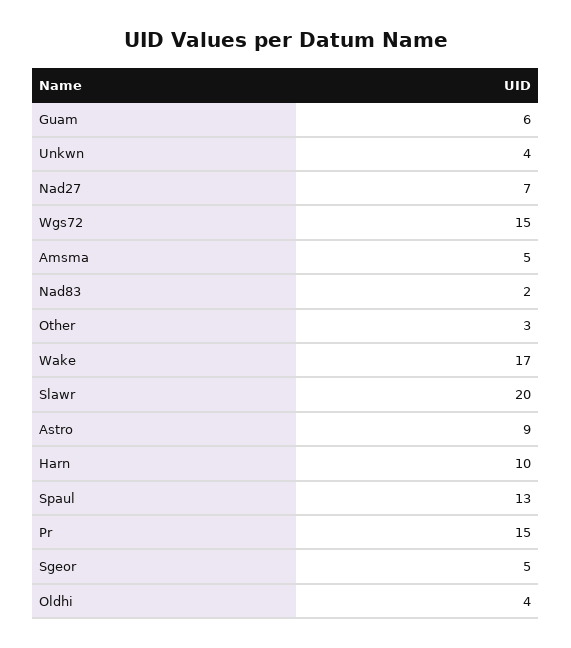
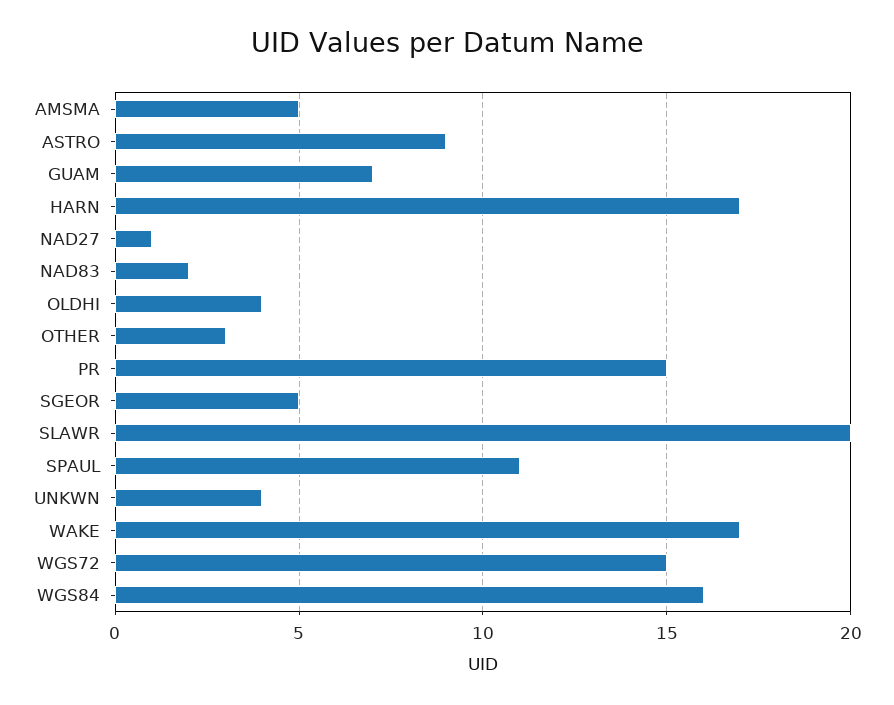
  {
-   "Guam": 6,
+   "Guam": 7,
    "Unkwn": 4,
-   "Nad27": 7,
+   "Nad27": 1,
    "Wgs72": 15,
    "Amsma": 5,
    "Nad83": 2,
    "Other": 3,
    "Wake": 17,
    "Slawr": 20,
    "Astro": 9,
-   "Harn": 10,
+   "Harn": 17,
-   "Spaul": 13,
+   "Spaul": 11,
    "Pr": 15,
    "Sgeor": 5,
-   "Oldhi": 4
+   "Oldhi": 4,
+   "WGS84": 16
  }

